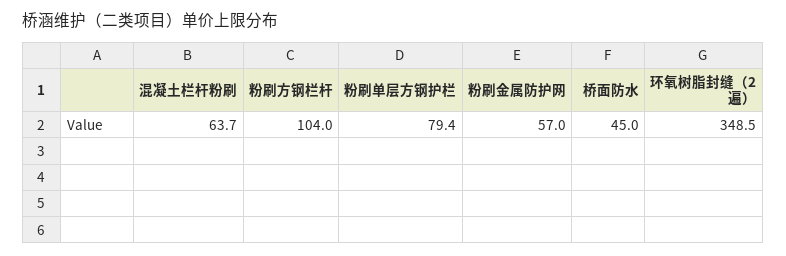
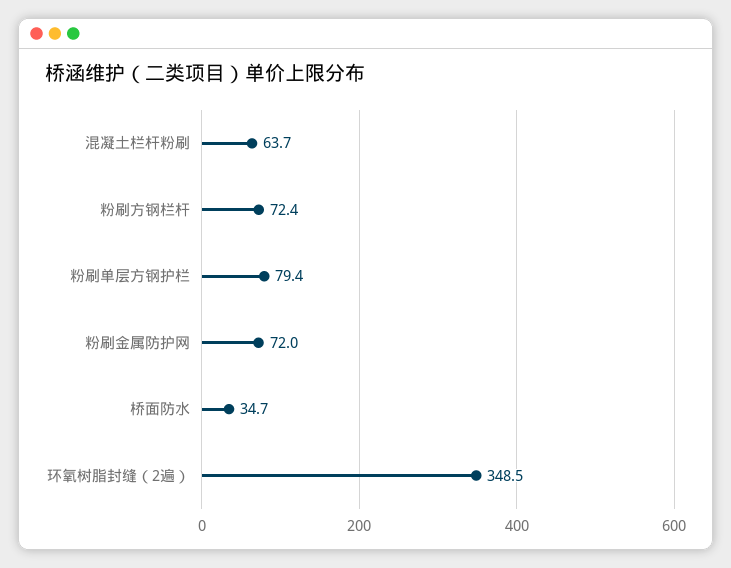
  {
    "混凝土栏杆粉刷": 63.7,
-   "粉刷方钢栏杆": 104,
+   "粉刷方钢栏杆": 72.4,
    "粉刷单层方钢护栏": 79.4,
-   "粉刷金属防护网": 57,
+   "粉刷金属防护网": 72,
-   "桥面防水": 45,
+   "桥面防水": 34.7,
    "环氧树脂封缝（2遍）": 348.5
  }

